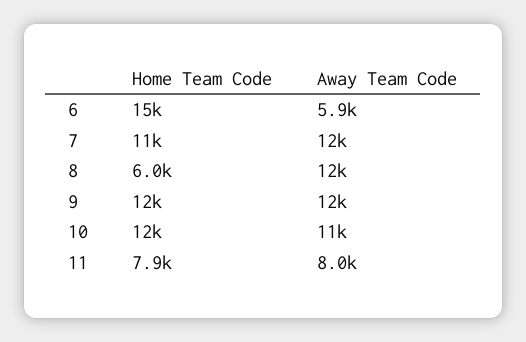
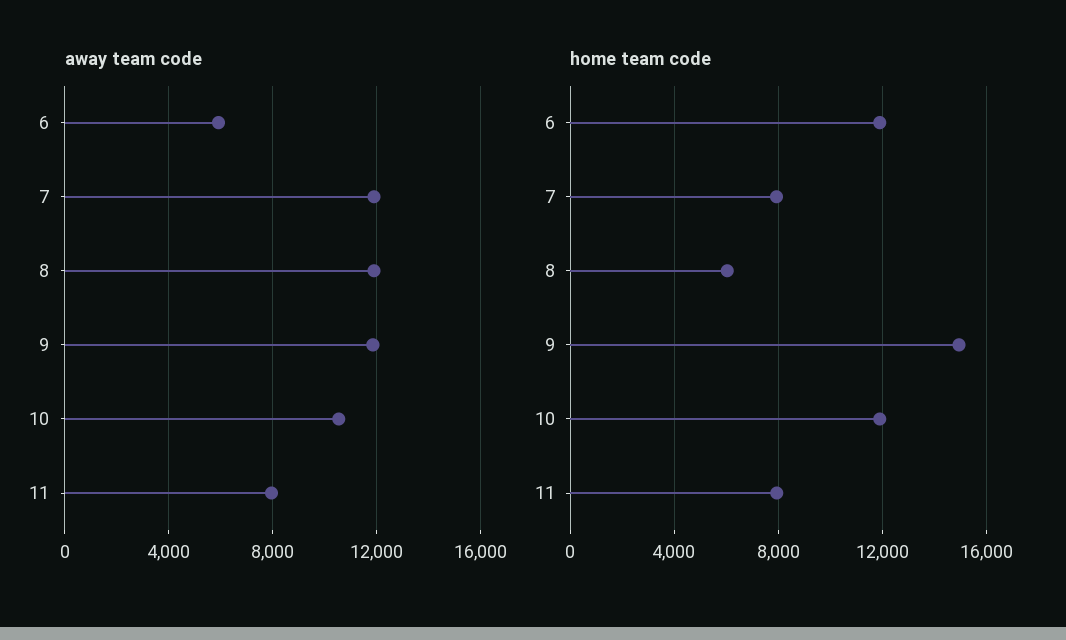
  {
    "Home Team Code": {
-     "6": 15000,
+     "6": 12000,
-     "7": 11000,
+     "7": 8000,
      "8": 6000,
-     "9": 12000,
+     "9": 15000,
      "10": 12000,
      "11": 7900
    },
    "Away Team Code": {
      "6": 5900,
      "7": 12000,
      "8": 12000,
      "9": 12000,
      "10": 11000,
      "11": 8000
    }
  }

